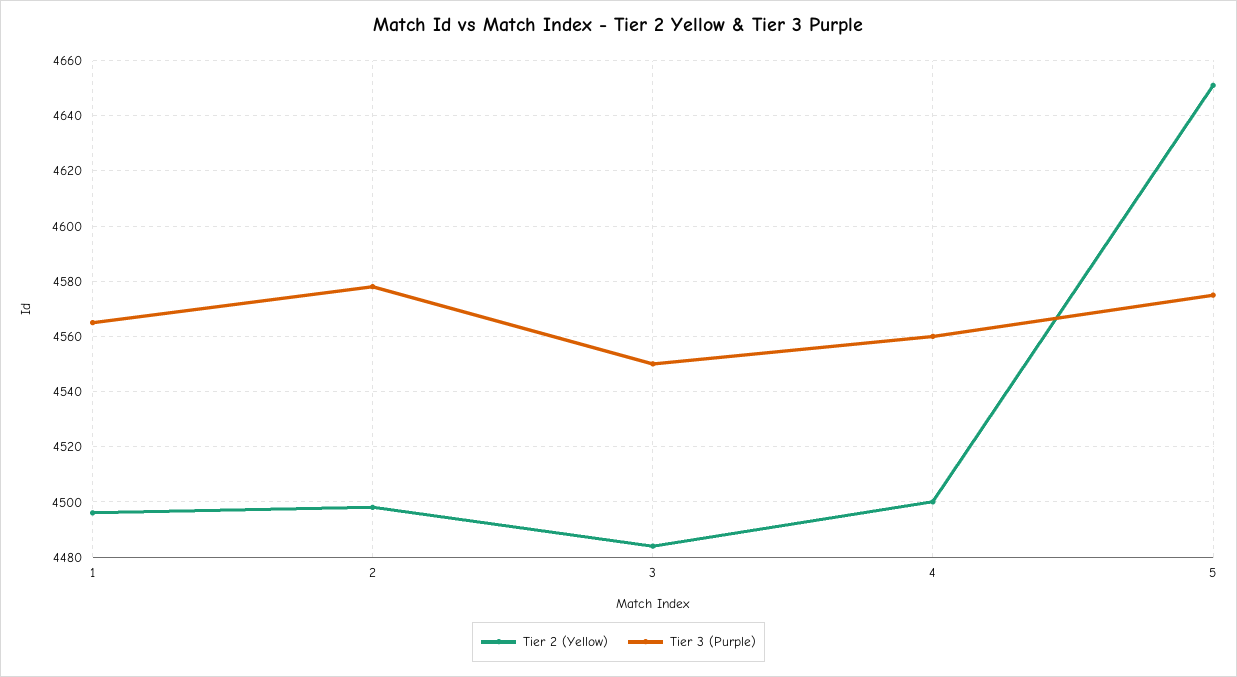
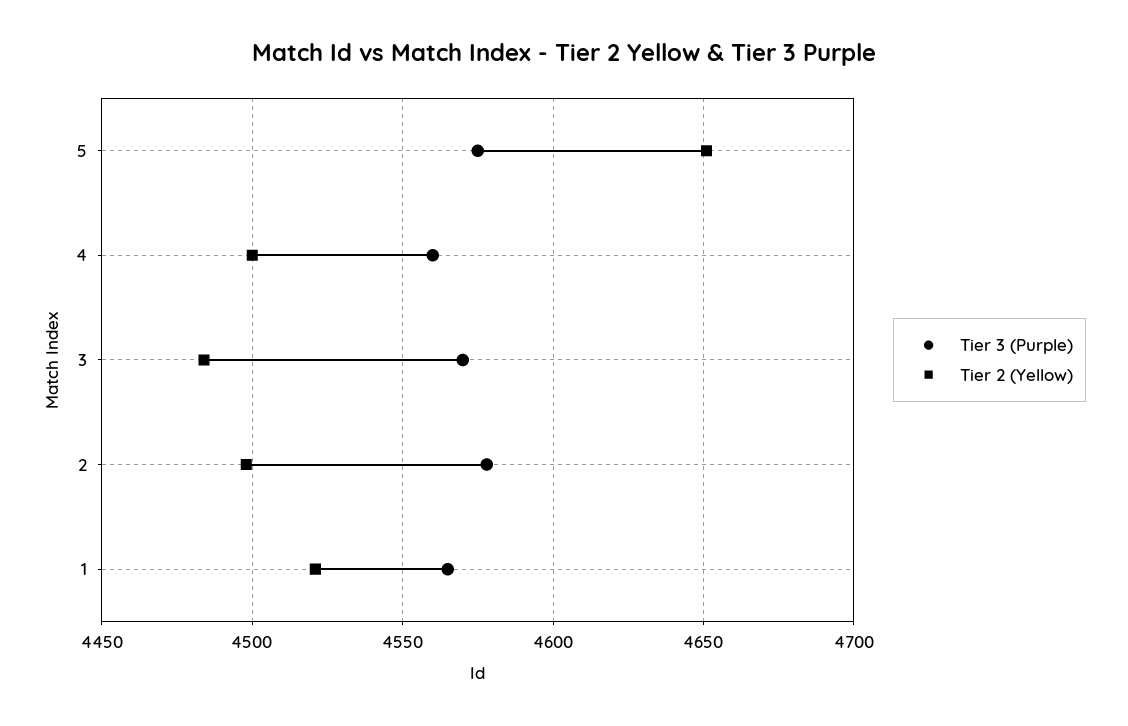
  {
    "Tier 2 (Yellow)": {
-     "1": 4495,
+     "1": 4520,
      "2": 4500,
      "3": 4485,
      "4": 4500,
      "5": 4650
    },
    "Tier 3 (Purple)": {
      "1": 4565,
      "2": 4580,
-     "3": 4550,
+     "3": 4570,
      "4": 4560,
      "5": 4575
    }
  }

